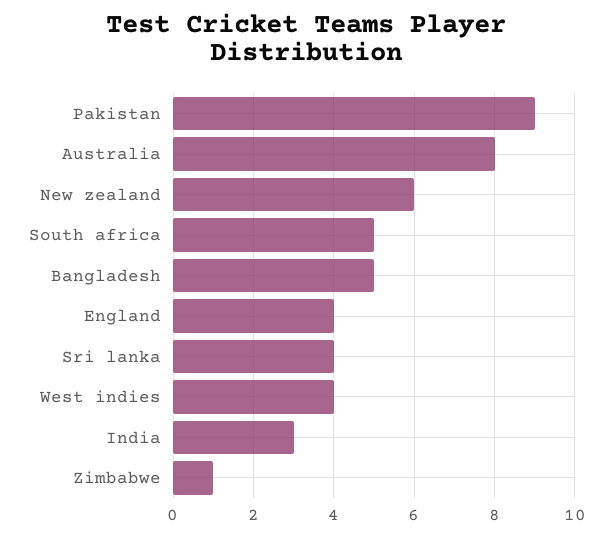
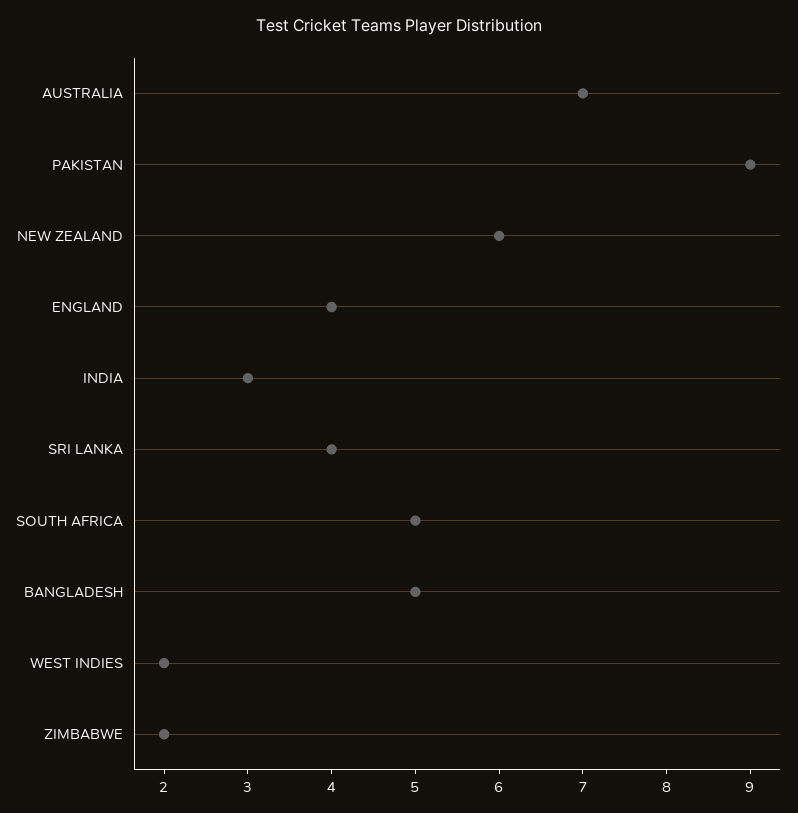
  {
    "Pakistan": 9,
-   "Australia": 8,
+   "Australia": 7,
    "New zealand": 6,
    "South africa": 5,
    "Bangladesh": 5,
    "England": 4,
    "Sri lanka": 4,
-   "West indies": 4,
+   "West indies": 2,
    "India": 3,
-   "Zimbabwe": 1
+   "Zimbabwe": 2
  }

